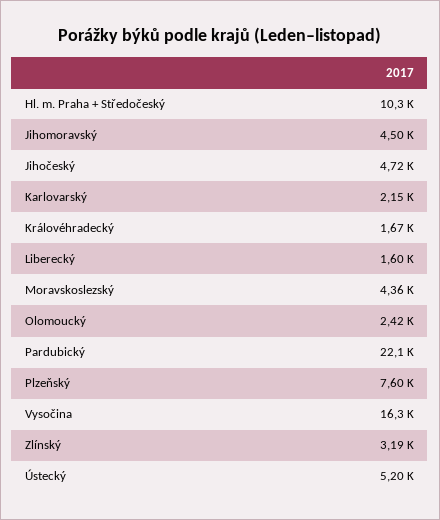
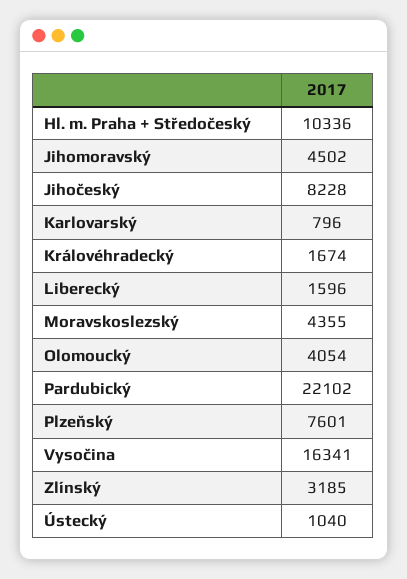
  {
    "Hl. m. Praha + Středočeský": 10336,
    "Jihomoravský": 4502,
-   "Jihočeský": 4720,
+   "Jihočeský": 8228,
-   "Karlovarský": 2150,
+   "Karlovarský": 796,
    "Královéhradecký": 1674,
    "Liberecký": 1596,
    "Moravskoslezský": 4355,
-   "Olomoucký": 2420,
+   "Olomoucký": 4054,
    "Pardubický": 22102,
    "Plzeňský": 7601,
    "Vysočina": 16341,
    "Zlínský": 3185,
-   "Ústecký": 5200
+   "Ústecký": 1040
  }

